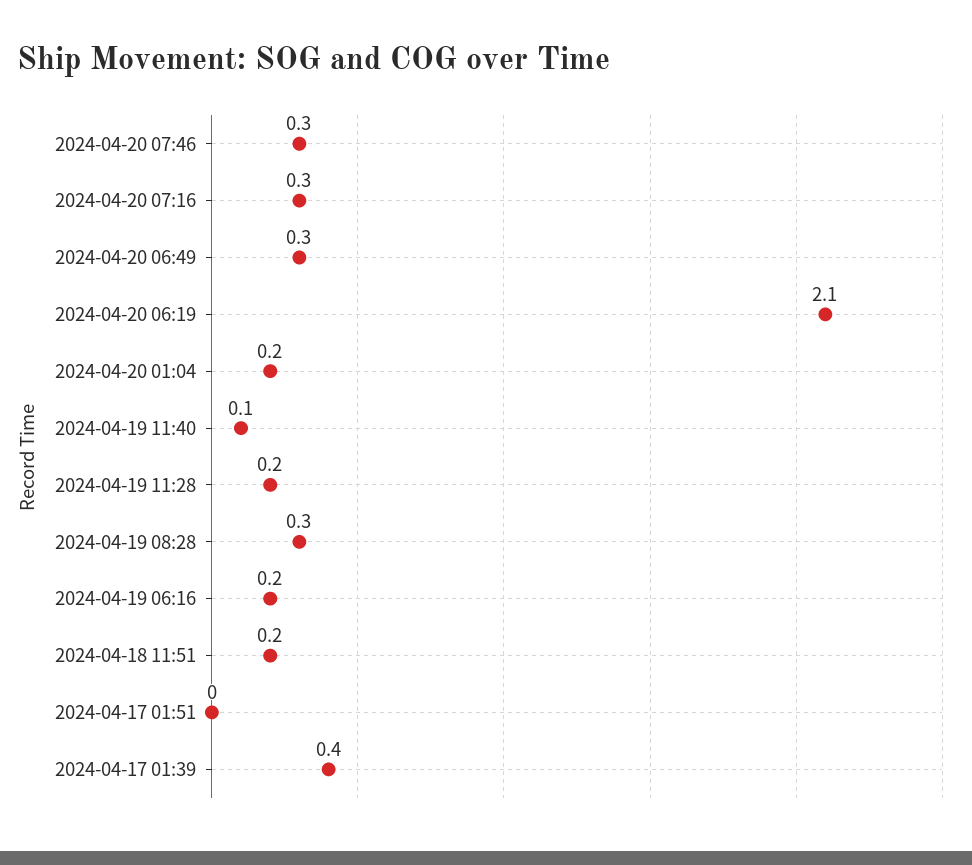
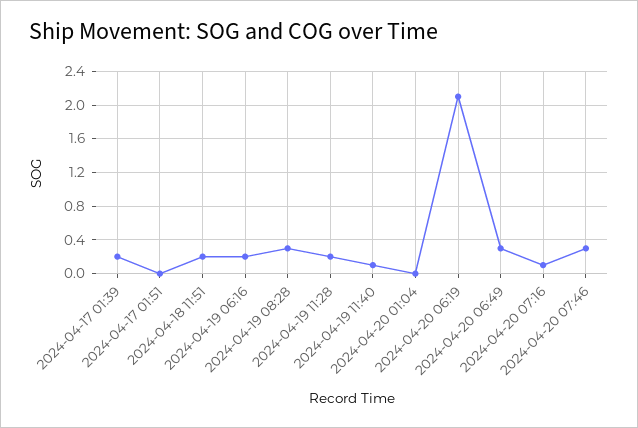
  {
    "2024-04-20 07:46": 0.3,
-   "2024-04-20 07:16": 0.3,
+   "2024-04-20 07:16": 0.1,
    "2024-04-20 06:49": 0.3,
    "2024-04-20 06:19": 2.1,
-   "2024-04-20 01:04": 0.2,
+   "2024-04-20 01:04": 0,
    "2024-04-19 11:40": 0.1,
    "2024-04-19 11:28": 0.2,
    "2024-04-19 08:28": 0.3,
    "2024-04-19 06:16": 0.2,
    "2024-04-18 11:51": 0.2,
    "2024-04-17 01:51": 0,
-   "2024-04-17 01:39": 0.4
+   "2024-04-17 01:39": 0.2
  }

